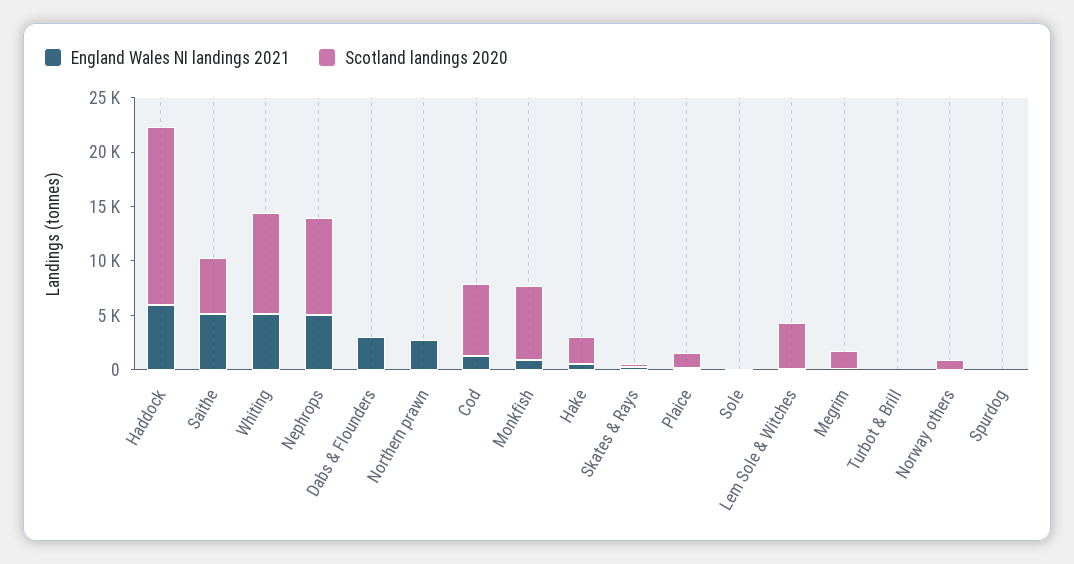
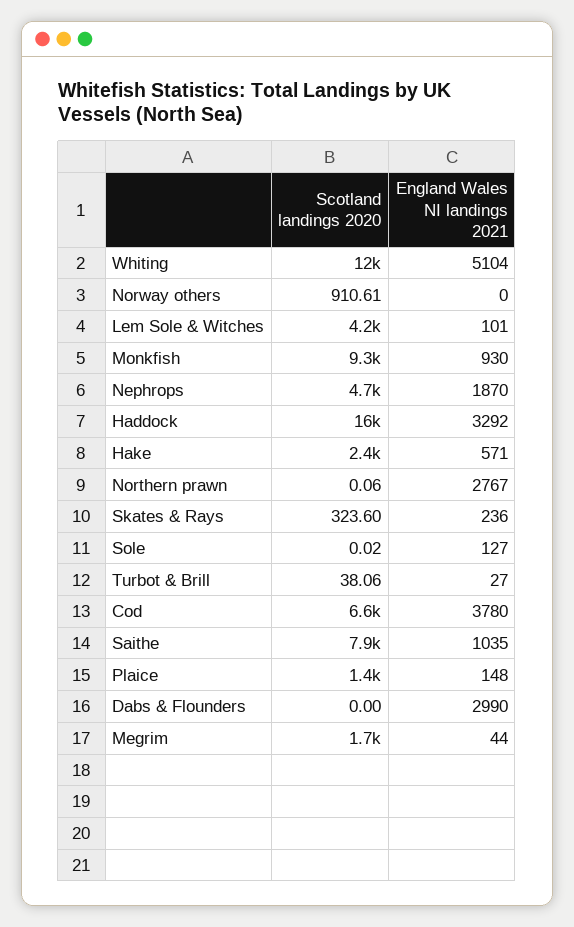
  {
    "England Wales NI landings 2021": {
-     "Haddock": 6000,
+     "Haddock": 3292,
-     "Saithe": 5000,
+     "Saithe": 1035,
      "Whiting": 5104,
-     "Nephrops": 5000,
+     "Nephrops": 1870,
      "Dabs & Flounders": 2990,
      "Northern prawn": 2767,
-     "Cod": 1000,
+     "Cod": 3780,
      "Monkfish": 930,
      "Hake": 571,
      "Skates & Rays": 236,
      "Plaice": 148,
      "Sole": 127,
      "Lem Sole & Witches": 101,
      "Megrim": 44,
      "Turbot & Brill": 27,
-     "Norway others": 0,
+     "Norway others": 0
-     "Spurdog": 0
    },
    "Scotland landings 2020": {
      "Haddock": 16000,
-     "Saithe": 5000,
+     "Saithe": 7900,
-     "Whiting": 9000,
+     "Whiting": 12000,
-     "Nephrops": 9000,
+     "Nephrops": 4700,
      "Dabs & Flounders": 0,
      "Northern prawn": 0.06,
      "Cod": 6600,
-     "Monkfish": 7000,
+     "Monkfish": 9300,
      "Hake": 2400,
      "Skates & Rays": 323.6,
      "Plaice": 1400,
      "Sole": 0.02,
      "Lem Sole & Witches": 4200,
      "Megrim": 1700,
      "Turbot & Brill": 38.06,
-     "Norway others": 910.61,
+     "Norway others": 910.61
-     "Spurdog": 0
    }
  }

